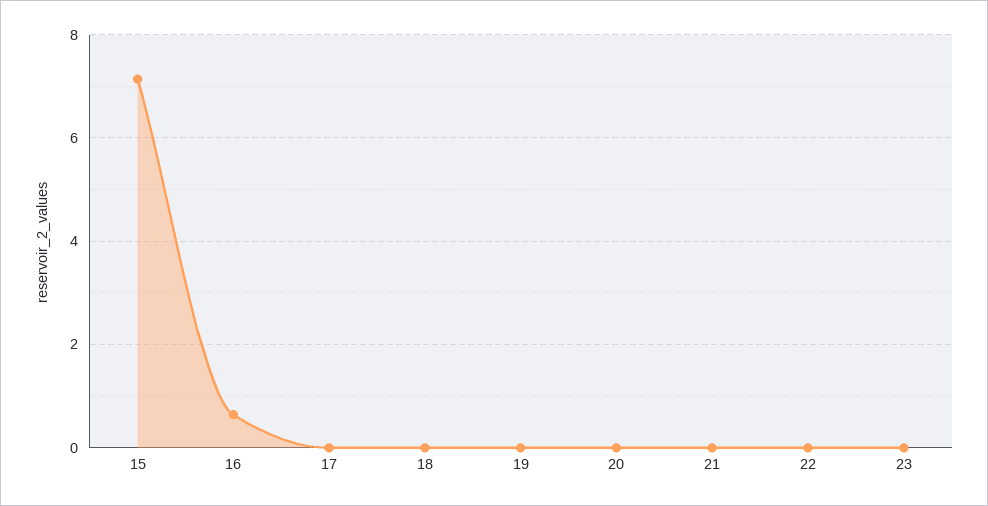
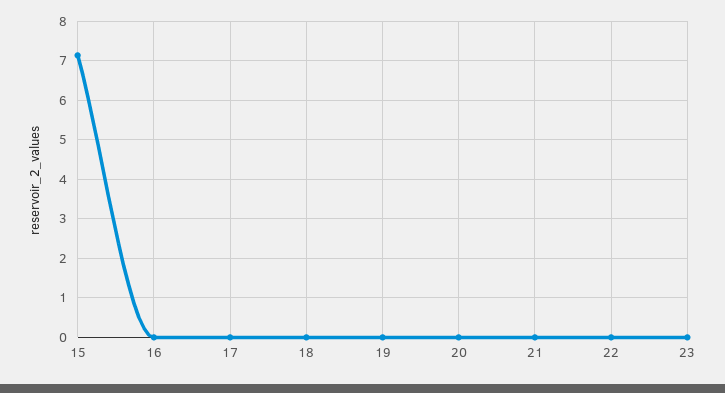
  {
    "15": 7.2,
-   "16": 0.6,
+   "16": 0,
    "17": 0,
    "18": 0,
    "19": 0,
    "20": 0,
    "21": 0,
    "22": 0,
    "23": 0
  }

